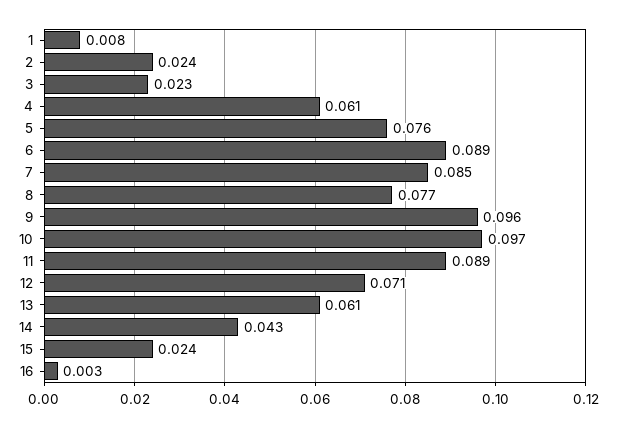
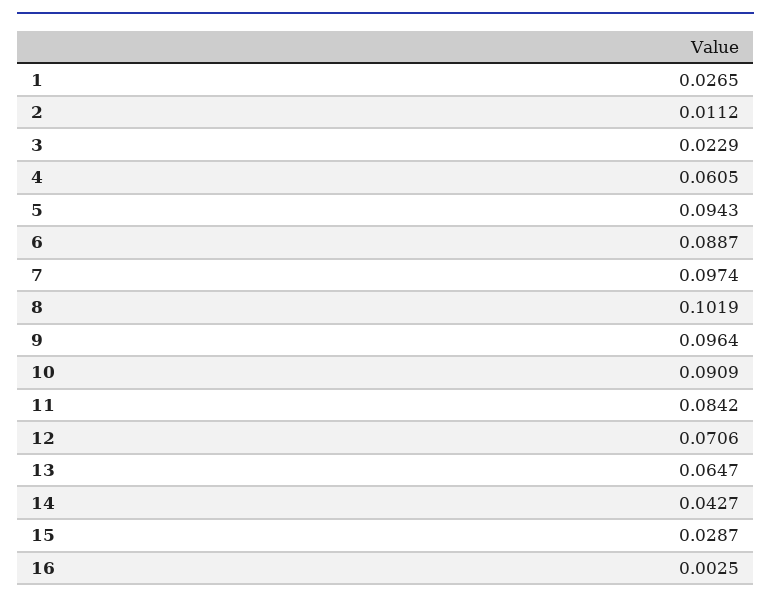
  {
-   "1": 0.008,
+   "1": 0.0265,
-   "2": 0.024,
+   "2": 0.0112,
    "3": 0.0229,
    "4": 0.0605,
-   "5": 0.076,
+   "5": 0.0943,
    "6": 0.0887,
-   "7": 0.085,
+   "7": 0.0974,
-   "8": 0.077,
+   "8": 0.1019,
    "9": 0.0964,
-   "10": 0.097,
+   "10": 0.0909,
-   "11": 0.089,
+   "11": 0.0842,
    "12": 0.0706,
-   "13": 0.061,
+   "13": 0.0647,
    "14": 0.0427,
-   "15": 0.024,
+   "15": 0.0287,
    "16": 0.0025
  }

